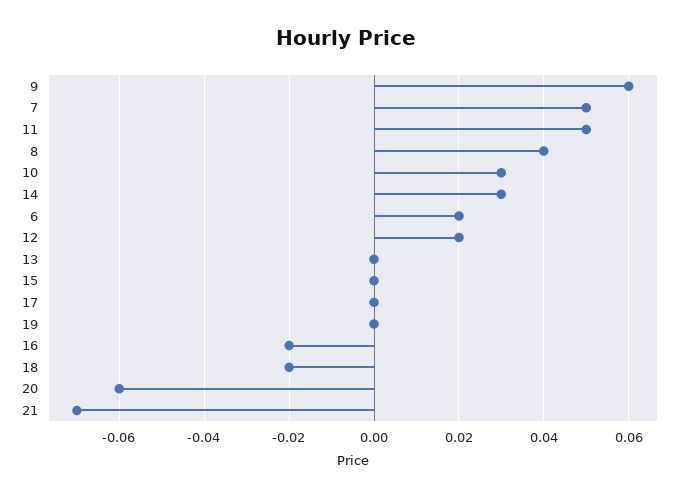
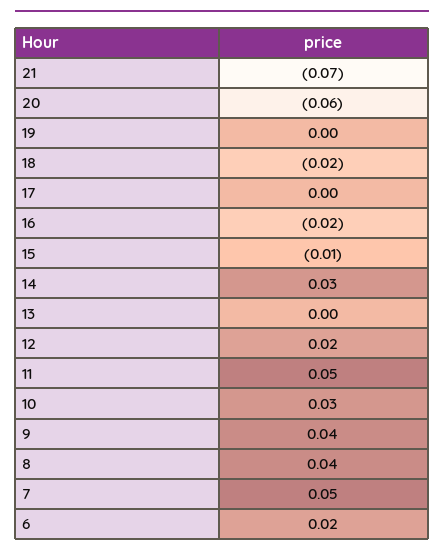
  {
-   "9": 0.06,
+   "9": 0.04,
    "7": 0.05,
    "11": 0.05,
    "8": 0.04,
    "10": 0.03,
    "14": 0.03,
    "6": 0.02,
    "12": 0.02,
    "13": 0,
-   "15": 0,
+   "15": -0.01,
    "17": 0,
    "19": 0,
    "16": -0.02,
    "18": -0.02,
    "20": -0.06,
    "21": -0.07
  }

